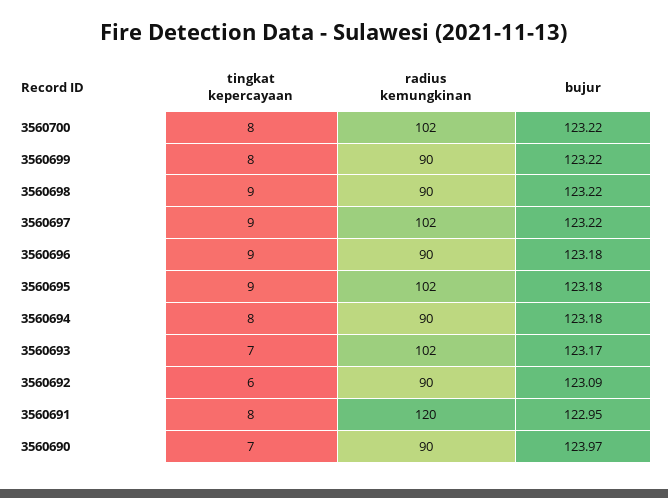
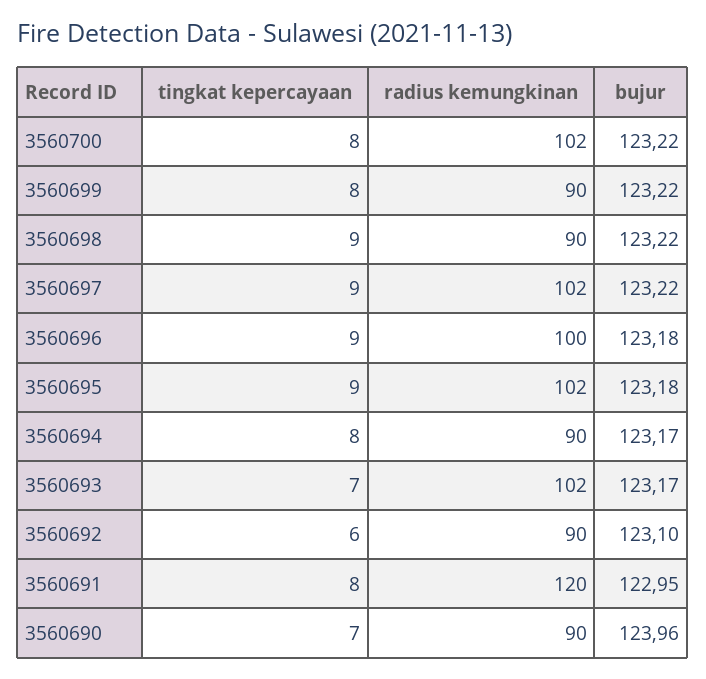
  {
    "tingkat kepercayaan": {
      "3560700": 8,
      "3560699": 8,
      "3560698": 9,
      "3560697": 9,
      "3560696": 9,
      "3560695": 9,
      "3560694": 8,
      "3560693": 7,
      "3560692": 6,
      "3560691": 8,
      "3560690": 7
    },
    "radius kemungkinan": {
      "3560700": 102,
      "3560699": 90,
      "3560698": 90,
      "3560697": 102,
-     "3560696": 90,
+     "3560696": 100,
      "3560695": 102,
      "3560694": 90,
      "3560693": 102,
      "3560692": 90,
      "3560691": 120,
      "3560690": 90
    },
    "bujur": {
      "3560700": 123.22,
      "3560699": 123.22,
      "3560698": 123.22,
      "3560697": 123.22,
      "3560696": 123.18,
      "3560695": 123.18,
-     "3560694": 123.18,
+     "3560694": 123.17,
      "3560693": 123.17,
-     "3560692": 123.09,
+     "3560692": 123.1,
      "3560691": 122.95,
-     "3560690": 123.97
+     "3560690": 123.96
    }
  }

